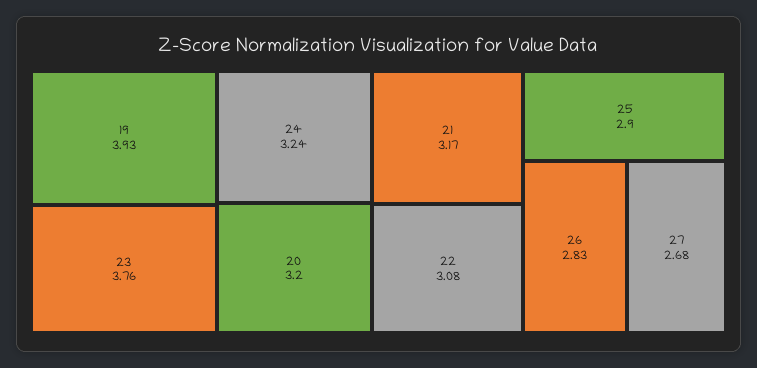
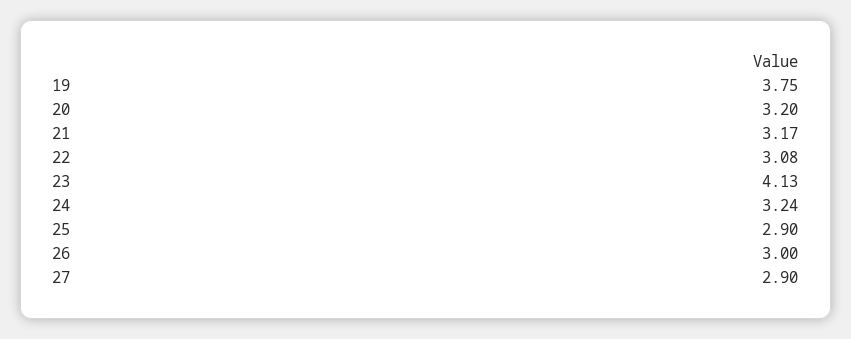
  {
-   "19": 3.93,
+   "19": 3.75,
-   "23": 3.76,
+   "23": 4.13,
    "24": 3.24,
    "20": 3.2,
    "21": 3.17,
    "22": 3.08,
    "25": 2.9,
-   "26": 2.83,
+   "26": 3,
-   "27": 2.68
+   "27": 2.9
  }

